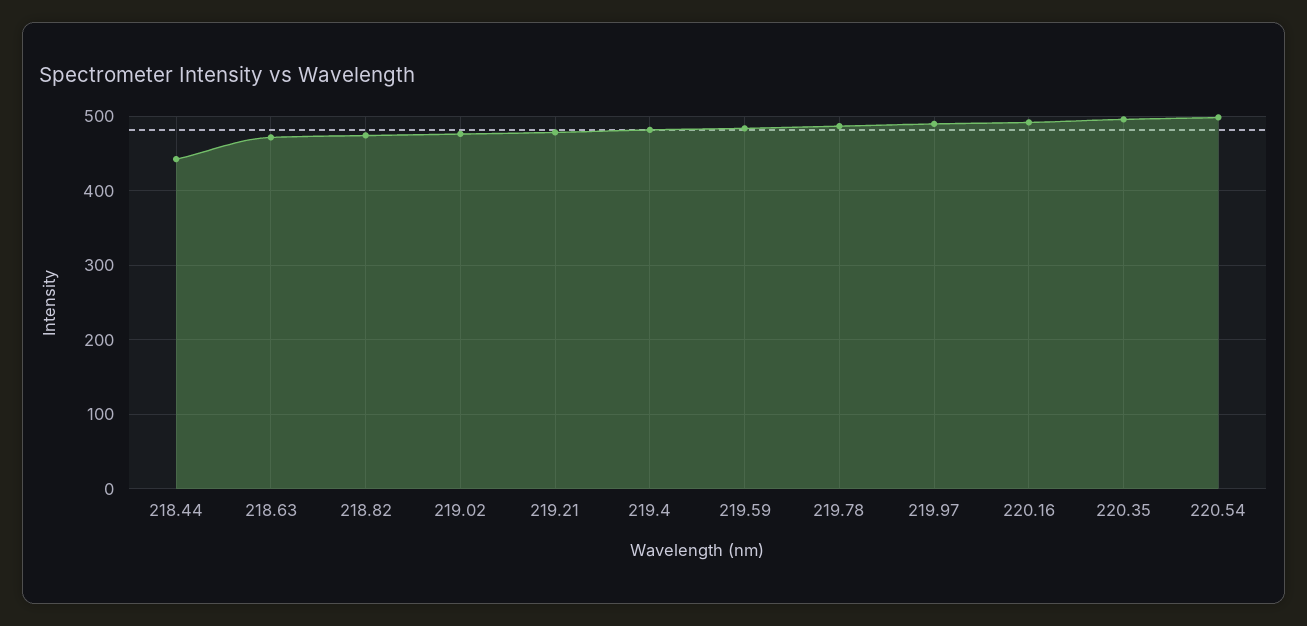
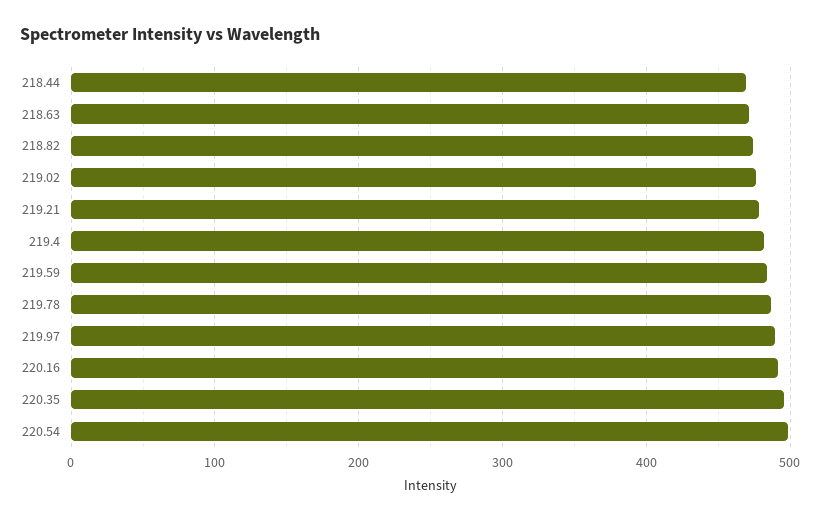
  {
-   "218.44": 440,
+   "218.44": 470,
    "218.63": 470,
    "218.82": 470,
    "219.02": 480,
    "219.21": 480,
    "219.4": 480,
    "219.59": 480,
    "219.78": 490,
    "219.97": 490,
    "220.16": 490,
    "220.35": 500,
    "220.54": 500
  }

